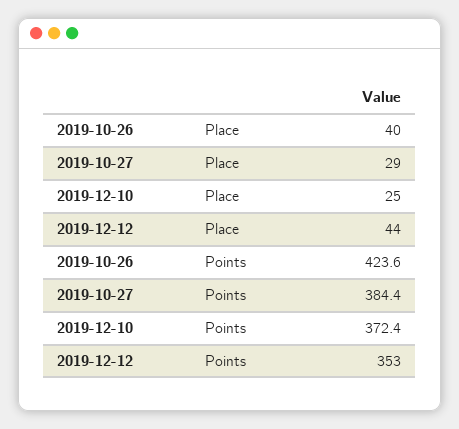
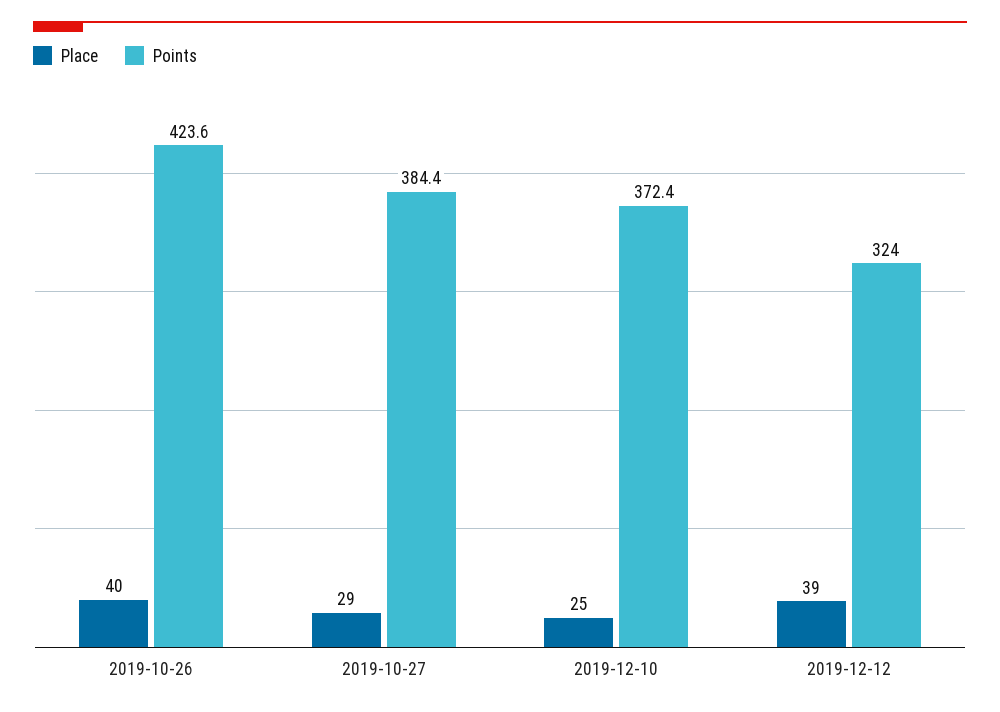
  {
    "Place": {
      "2019-10-26": 40,
      "2019-10-27": 29,
      "2019-12-10": 25,
-     "2019-12-12": 44
+     "2019-12-12": 39
    },
    "Points": {
      "2019-10-26": 423.6,
      "2019-10-27": 384.4,
      "2019-12-10": 372.4,
-     "2019-12-12": 353
+     "2019-12-12": 324
    }
  }

